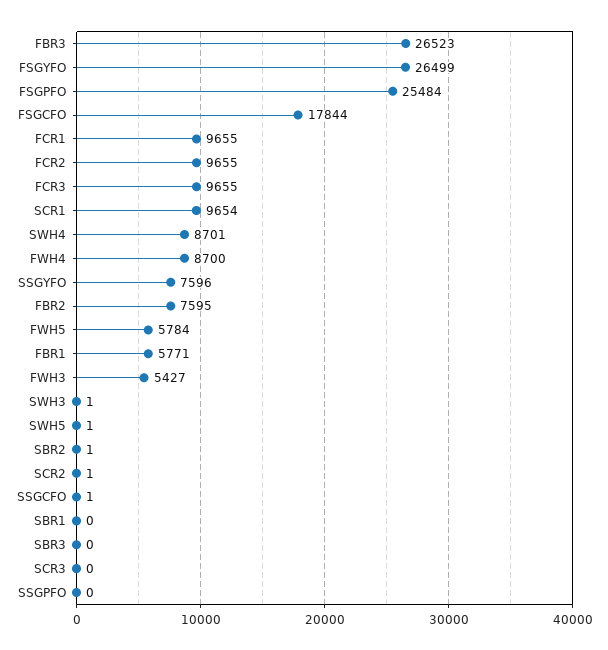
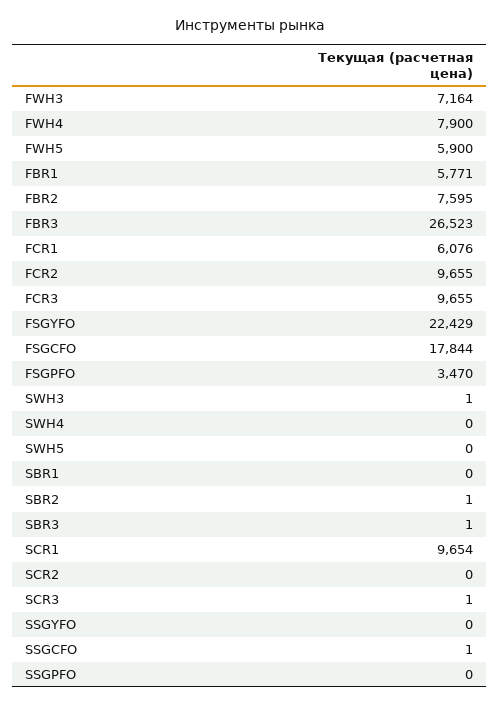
  {
    "FBR3": 26523,
-   "FSGYFO": 26499,
+   "FSGYFO": 22429,
-   "FSGPFO": 25484,
+   "FSGPFO": 3470,
    "FSGCFO": 17844,
-   "FCR1": 9655,
+   "FCR1": 6076,
    "FCR2": 9655,
    "FCR3": 9655,
    "SCR1": 9654,
-   "SWH4": 8701,
+   "SWH4": 0,
-   "FWH4": 8700,
+   "FWH4": 7900,
-   "SSGYFO": 7596,
+   "SSGYFO": 0,
    "FBR2": 7595,
-   "FWH5": 5784,
+   "FWH5": 5900,
    "FBR1": 5771,
-   "FWH3": 5427,
+   "FWH3": 7164,
    "SWH3": 1,
-   "SWH5": 1,
+   "SWH5": 0,
    "SBR2": 1,
-   "SCR2": 1,
+   "SCR2": 0,
    "SSGCFO": 1,
    "SBR1": 0,
-   "SBR3": 0,
+   "SBR3": 1,
-   "SCR3": 0,
+   "SCR3": 1,
    "SSGPFO": 0
  }

